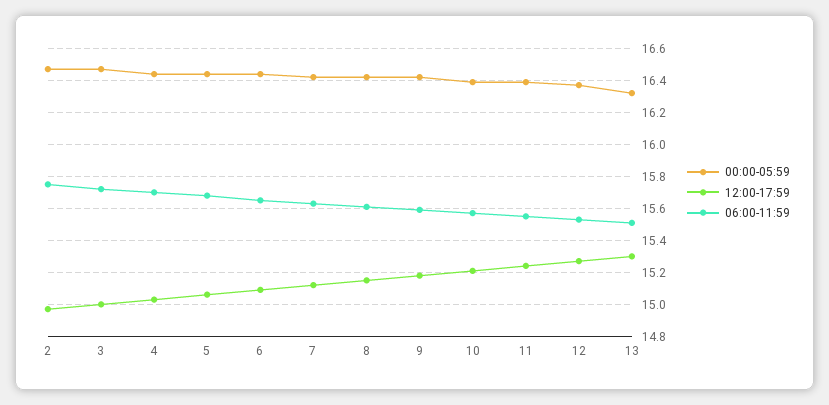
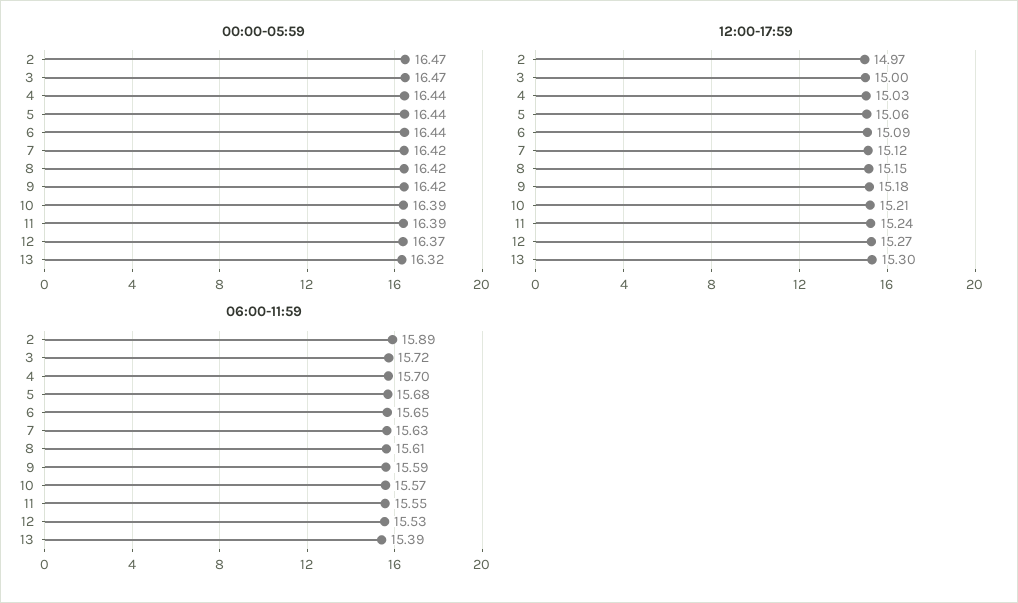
  {
    "00:00-05:59": {
      "2": 16.47,
      "3": 16.47,
      "4": 16.44,
      "5": 16.44,
      "6": 16.44,
      "7": 16.42,
      "8": 16.42,
      "9": 16.42,
      "10": 16.39,
      "11": 16.39,
      "12": 16.37,
      "13": 16.32
    },
    "12:00-17:59": {
      "2": 14.97,
      "3": 15,
      "4": 15.03,
      "5": 15.06,
      "6": 15.09,
      "7": 15.12,
      "8": 15.15,
      "9": 15.18,
      "10": 15.21,
      "11": 15.24,
      "12": 15.27,
      "13": 15.3
    },
    "06:00-11:59": {
-     "2": 15.75,
+     "2": 15.89,
      "3": 15.72,
      "4": 15.7,
      "5": 15.68,
      "6": 15.65,
      "7": 15.63,
      "8": 15.61,
      "9": 15.59,
      "10": 15.57,
      "11": 15.55,
      "12": 15.53,
-     "13": 15.5
+     "13": 15.39
    }
  }

